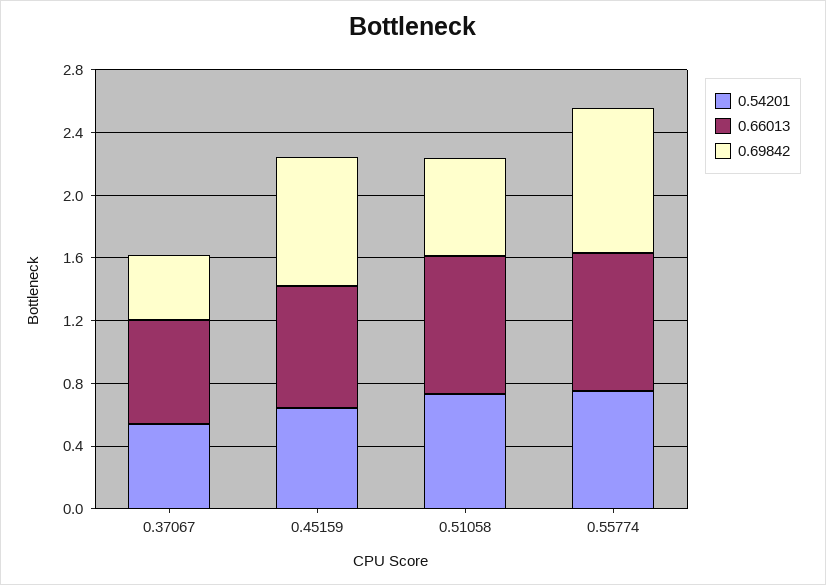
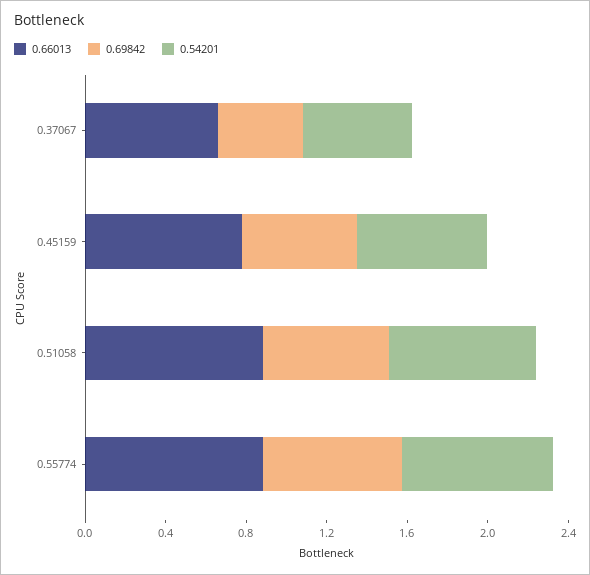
  {
    "0.54201": {
      "0.37067": 0.5,
      "0.45159": 0.6,
      "0.51058": 0.7,
      "0.55774": 0.7
    },
    "0.66013": {
      "0.37067": 0.7,
      "0.45159": 0.8,
      "0.51058": 0.9,
      "0.55774": 0.9
    },
    "0.69842": {
      "0.37067": 0.4,
-     "0.45159": 0.8,
+     "0.45159": 0.6,
      "0.51058": 0.6,
-     "0.55774": 0.9
+     "0.55774": 0.7
    }
  }

